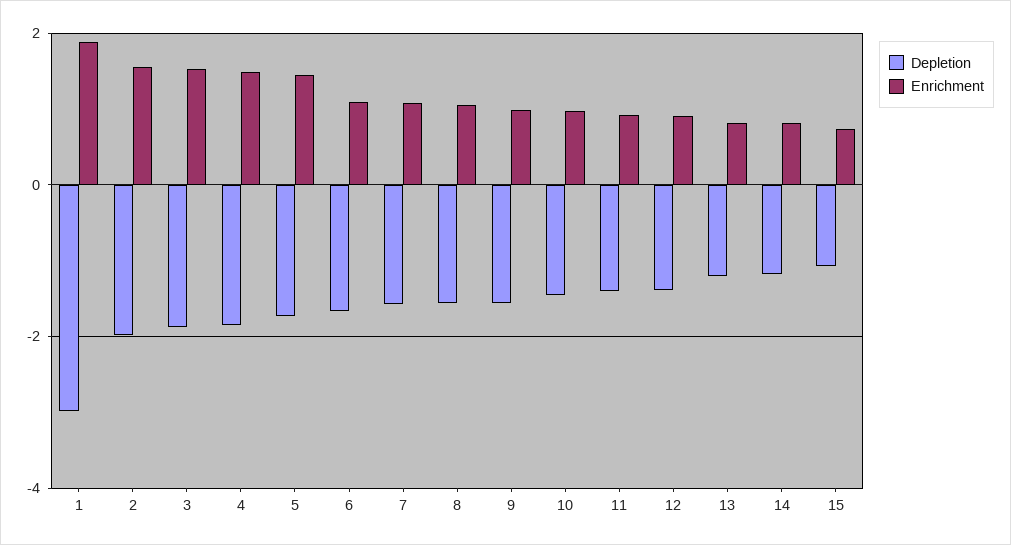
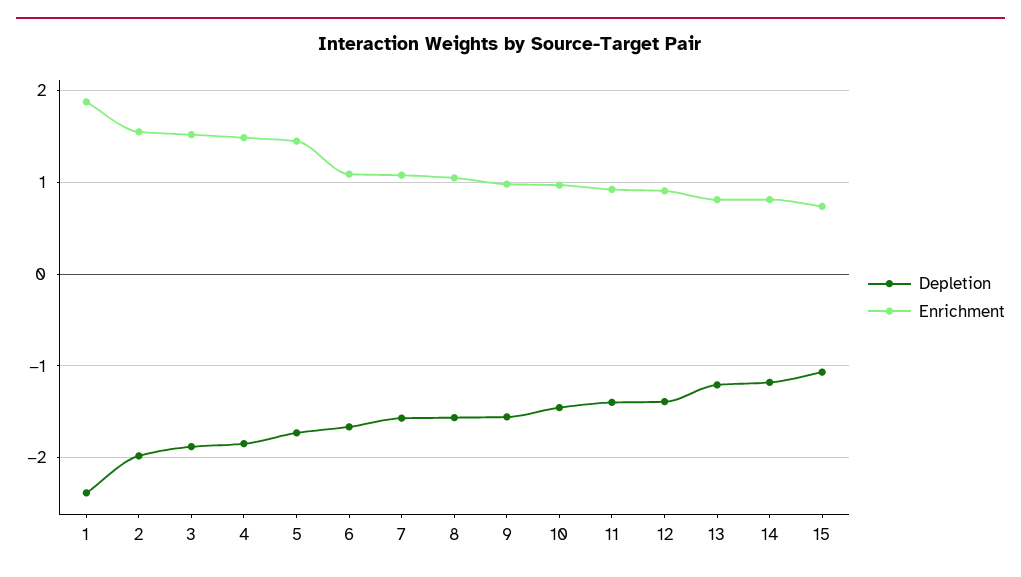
  {
    "Depletion": {
-     "1": -3,
+     "1": -2.4,
      "2": -2,
      "3": -1.9,
      "4": -1.8,
      "5": -1.7,
      "6": -1.7,
      "7": -1.6,
      "8": -1.6,
      "9": -1.6,
      "10": -1.5,
      "11": -1.4,
      "12": -1.4,
      "13": -1.2,
      "14": -1.2,
      "15": -1.1
    },
    "Enrichment": {
      "1": 1.9,
      "2": 1.6,
      "3": 1.5,
      "4": 1.5,
      "5": 1.4,
      "6": 1.1,
      "7": 1.1,
      "8": 1,
      "9": 1,
      "10": 1,
      "11": 0.9,
      "12": 0.9,
      "13": 0.8,
      "14": 0.8,
      "15": 0.7
    }
  }

